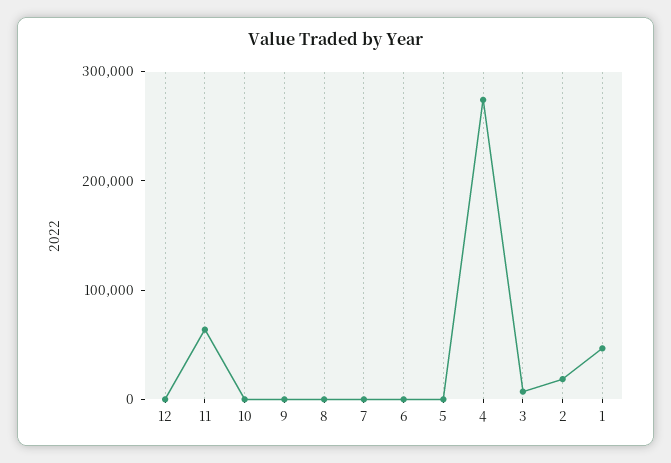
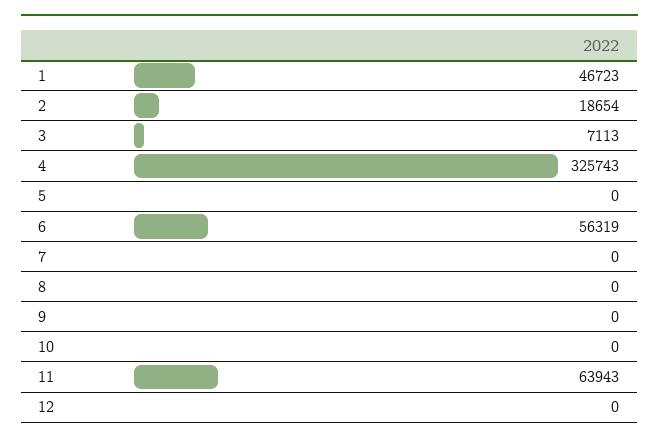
  {
    "12": 0,
    "11": 63943,
    "10": 0,
    "9": 0,
    "8": 0,
    "7": 0,
-   "6": 0,
+   "6": 56319,
    "5": 0,
-   "4": 280000,
+   "4": 325743,
    "3": 7113,
    "2": 18654,
    "1": 46723
  }

